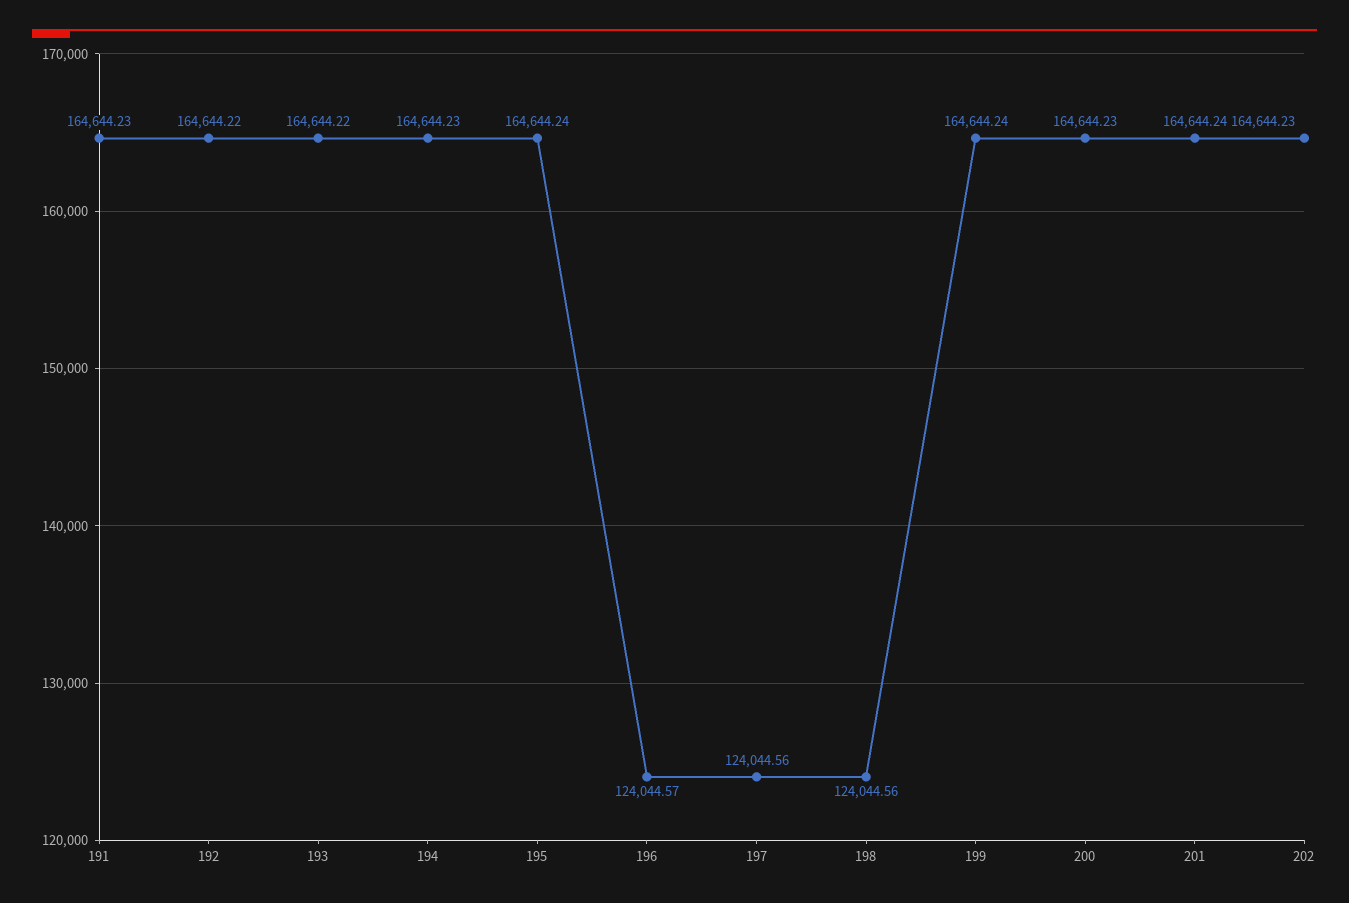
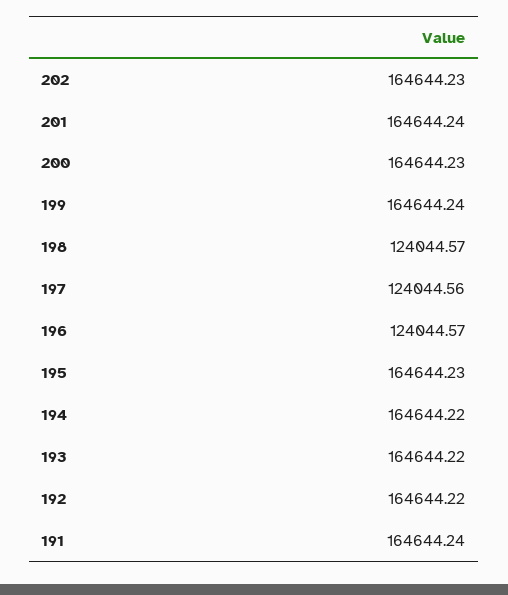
  {
-   "191": 164644.23,
+   "191": 164644.24,
    "192": 164644.22,
    "193": 164644.22,
-   "194": 164644.23,
+   "194": 164644.22,
-   "195": 164644.24,
+   "195": 164644.23,
    "196": 124044.57,
    "197": 124044.56,
-   "198": 124044.56,
+   "198": 124044.57,
    "199": 164644.24,
    "200": 164644.23,
    "201": 164644.24,
    "202": 164644.23
  }

